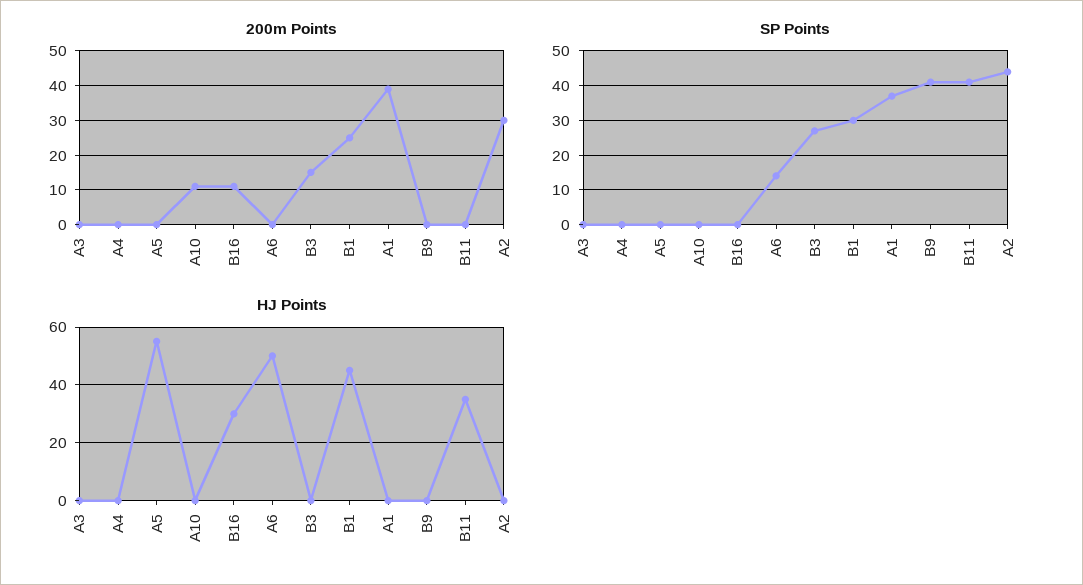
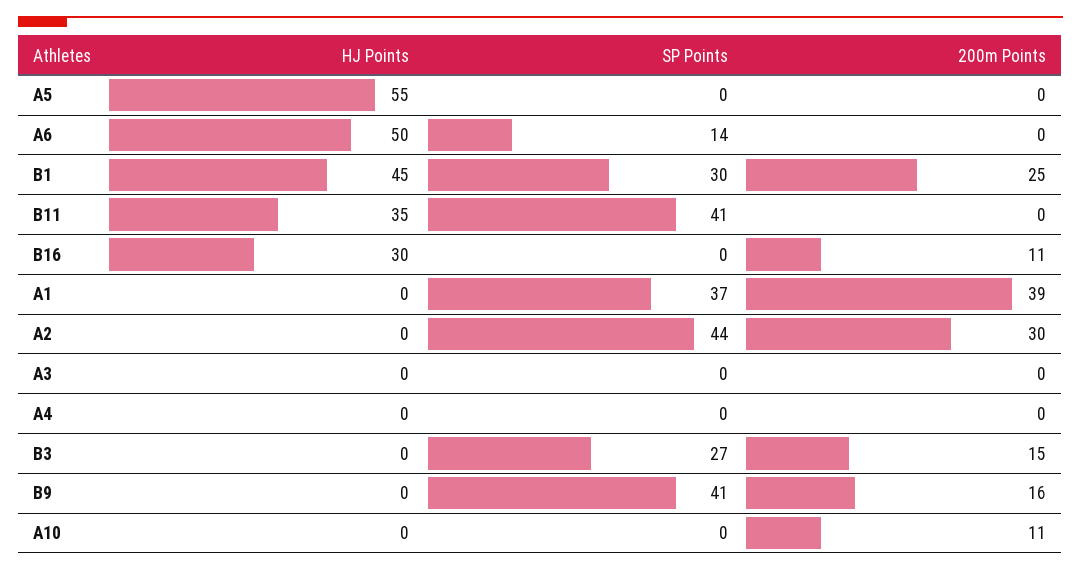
  {
    "200m Points": {
      "A3": 0,
      "A4": 0,
      "A5": 0,
      "A10": 11,
      "B16": 11,
      "A6": 0,
      "B3": 15,
      "B1": 25,
      "A1": 39,
-     "B9": 0,
+     "B9": 16,
      "B11": 0,
      "A2": 30
    },
    "SP Points": {
      "A3": 0,
      "A4": 0,
      "A5": 0,
      "A10": 0,
      "B16": 0,
      "A6": 14,
      "B3": 27,
      "B1": 30,
      "A1": 37,
      "B9": 41,
      "B11": 41,
      "A2": 44
    },
    "HJ Points": {
      "A3": 0,
      "A4": 0,
      "A5": 55,
      "A10": 0,
      "B16": 30,
      "A6": 50,
      "B3": 0,
      "B1": 45,
      "A1": 0,
      "B9": 0,
      "B11": 35,
      "A2": 0
    }
  }

